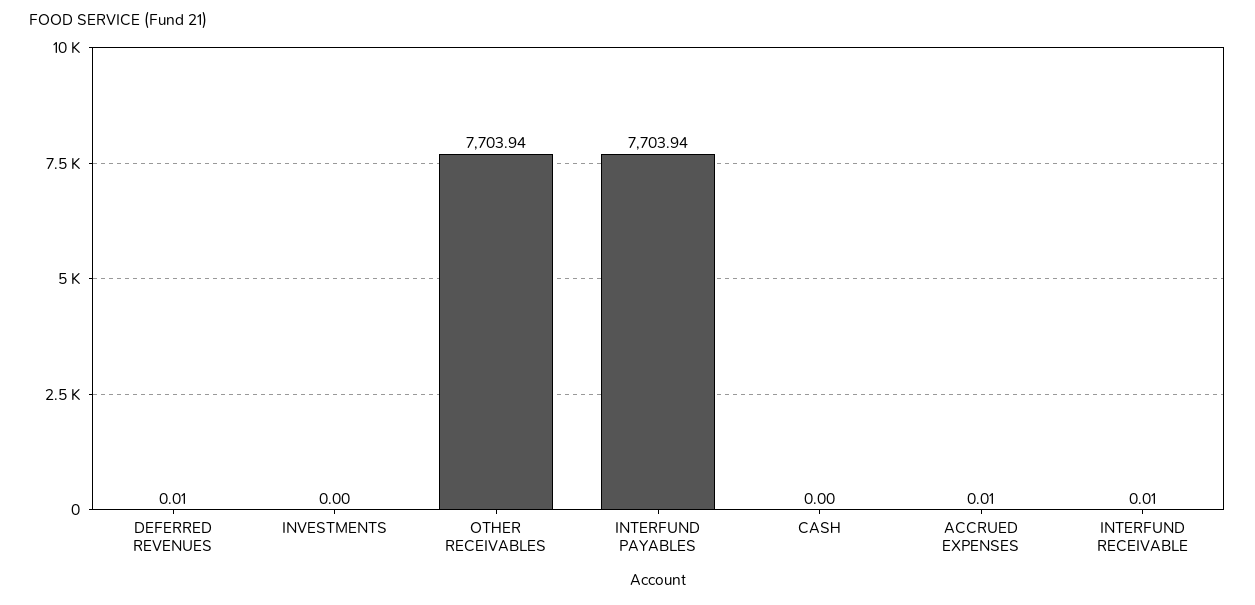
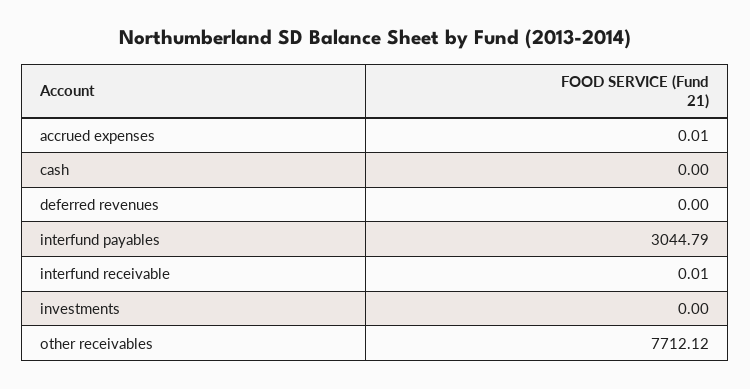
  {
-   "DEFERRED REVENUES": 0.01,
+   "DEFERRED REVENUES": 0,
    "INVESTMENTS": 0,
-   "OTHER RECEIVABLES": 7703.94,
+   "OTHER RECEIVABLES": 7712.12,
-   "INTERFUND PAYABLES": 7703.94,
+   "INTERFUND PAYABLES": 3044.79,
    "CASH": 0,
    "ACCRUED EXPENSES": 0.01,
    "INTERFUND RECEIVABLE": 0.01
  }

